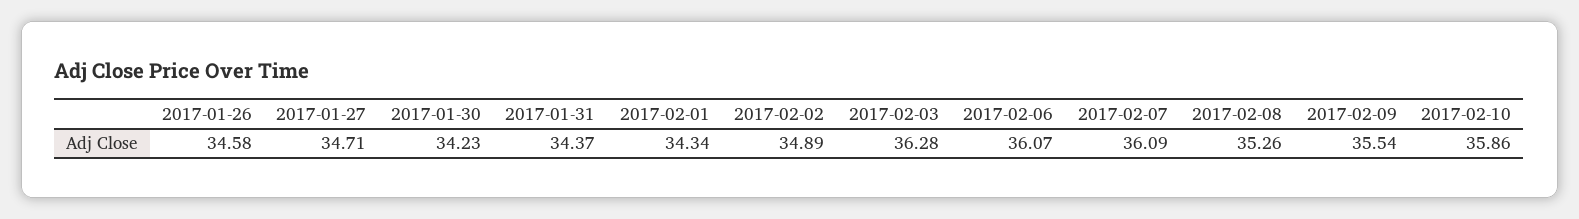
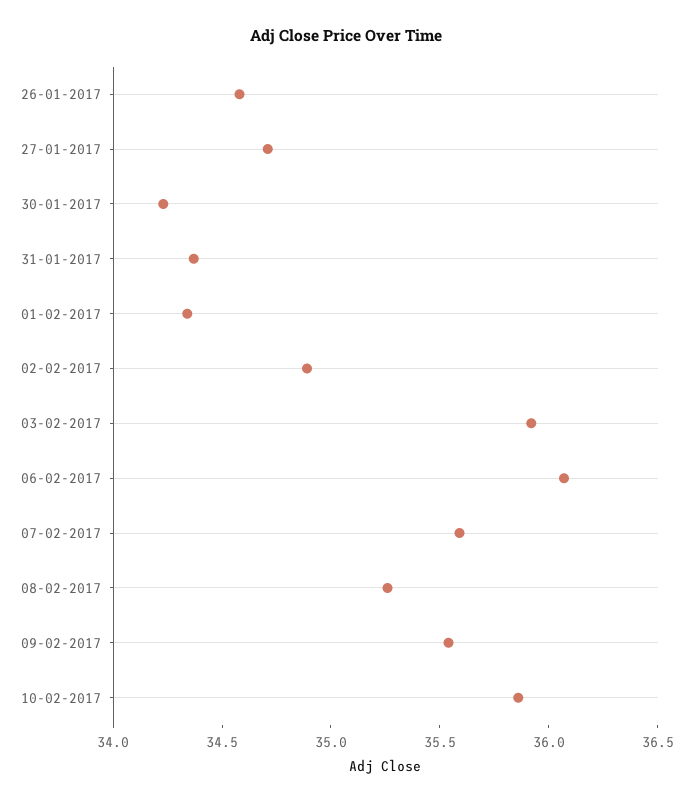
  {
    "2017-01-26": 34.58,
    "2017-01-27": 34.71,
    "2017-01-30": 34.23,
    "2017-01-31": 34.37,
    "2017-02-01": 34.34,
    "2017-02-02": 34.89,
-   "2017-02-03": 36.28,
+   "2017-02-03": 35.9,
    "2017-02-06": 36.07,
-   "2017-02-07": 36.09,
+   "2017-02-07": 35.6,
    "2017-02-08": 35.26,
    "2017-02-09": 35.54,
    "2017-02-10": 35.86
  }

